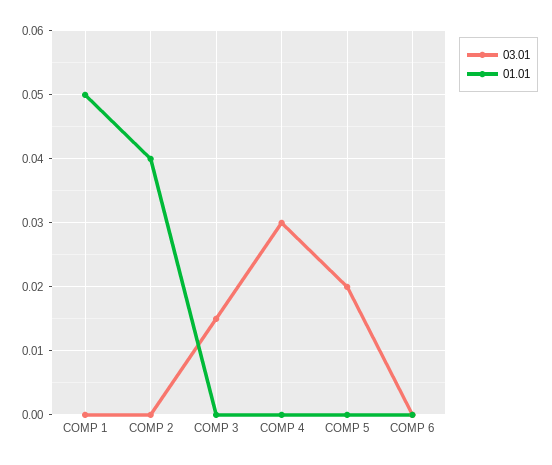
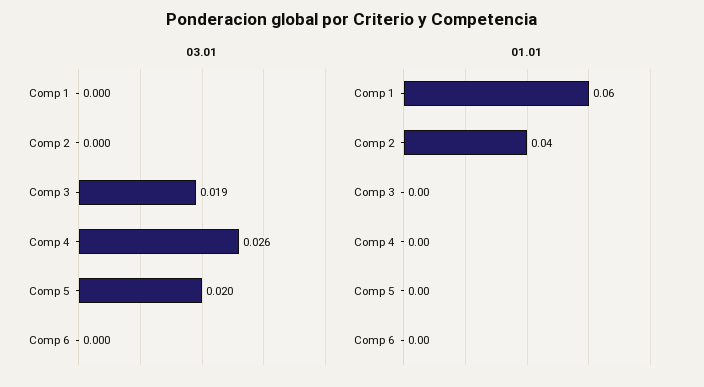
  {
    "03.01": {
      "COMP 1": 0,
      "COMP 2": 0,
-     "COMP 3": 0.015,
+     "COMP 3": 0.019,
-     "COMP 4": 0.03,
+     "COMP 4": 0.026,
      "COMP 5": 0.02,
      "COMP 6": 0
    },
    "01.01": {
-     "COMP 1": 0.05,
+     "COMP 1": 0.06,
      "COMP 2": 0.04,
      "COMP 3": 0,
      "COMP 4": 0,
      "COMP 5": 0,
      "COMP 6": 0
    }
  }

